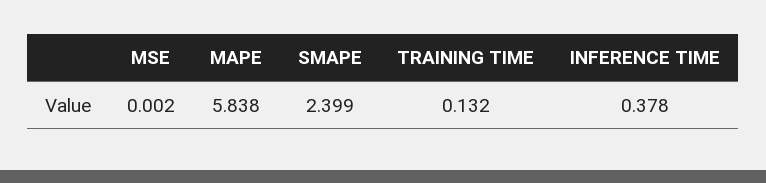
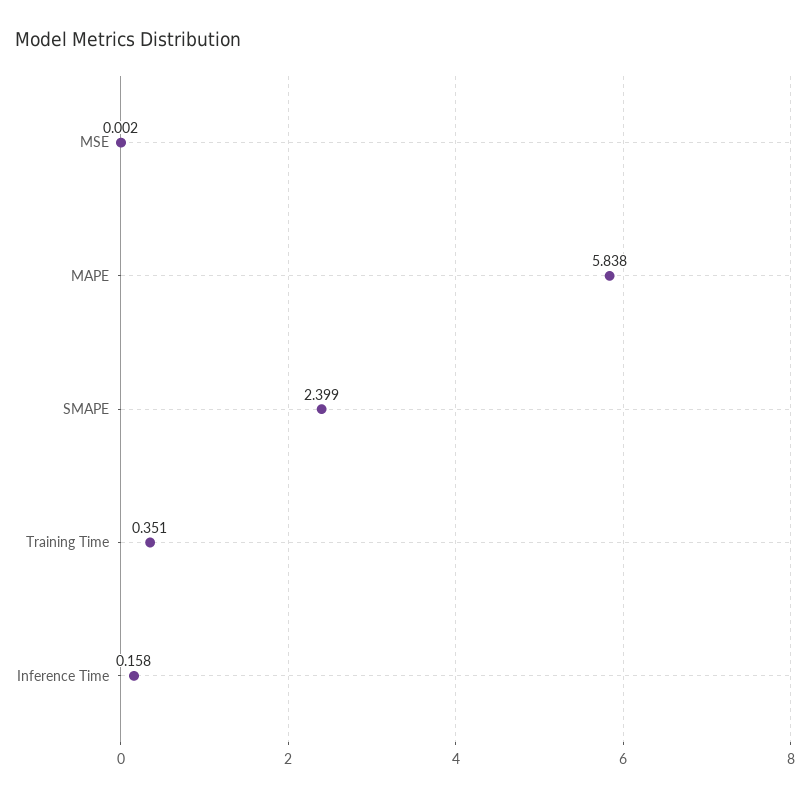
  {
    "MSE": 0.002,
    "MAPE": 5.838,
    "SMAPE": 2.399,
-   "TRAINING TIME": 0.132,
+   "TRAINING TIME": 0.351,
-   "INFERENCE TIME": 0.378
+   "INFERENCE TIME": 0.158
  }

